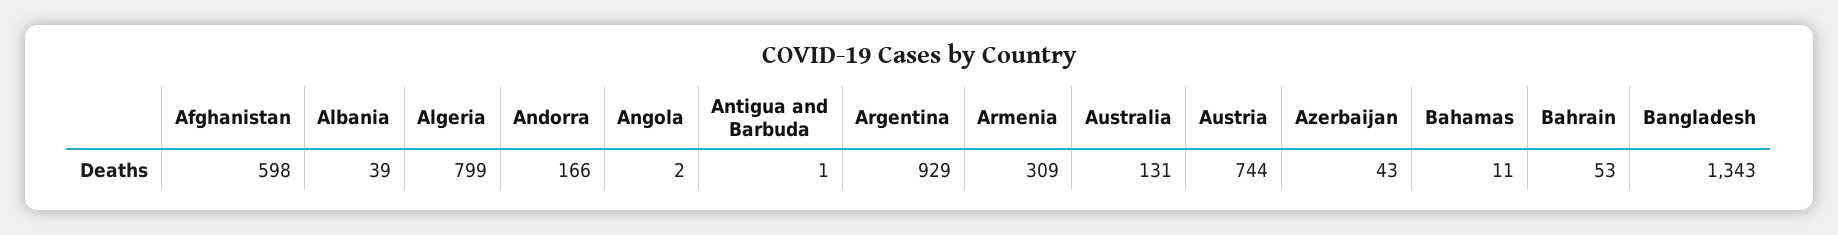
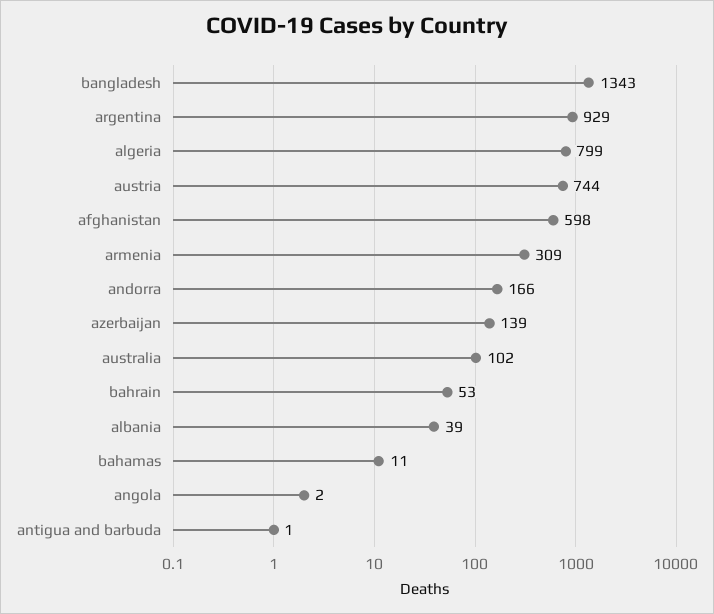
  {
    "Afghanistan": 598,
    "Albania": 39,
    "Algeria": 799,
    "Andorra": 166,
    "Angola": 2,
    "Antigua and Barbuda": 1,
    "Argentina": 929,
    "Armenia": 309,
-   "Australia": 131,
+   "Australia": 102,
    "Austria": 744,
-   "Azerbaijan": 43,
+   "Azerbaijan": 139,
    "Bahamas": 11,
    "Bahrain": 53,
    "Bangladesh": 1343
  }

